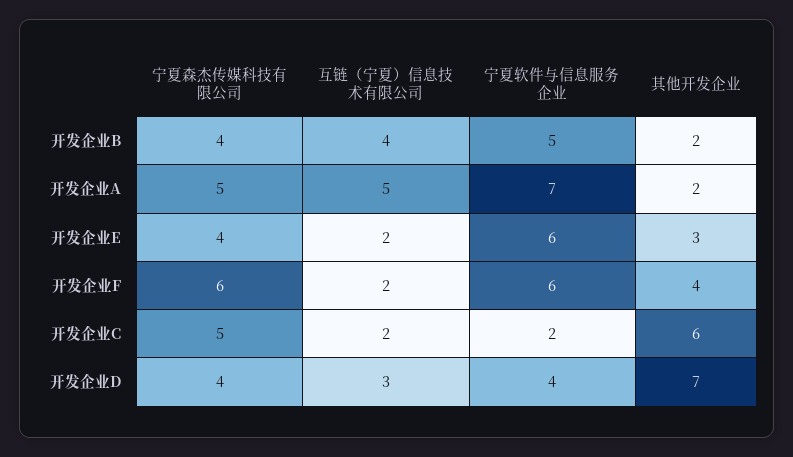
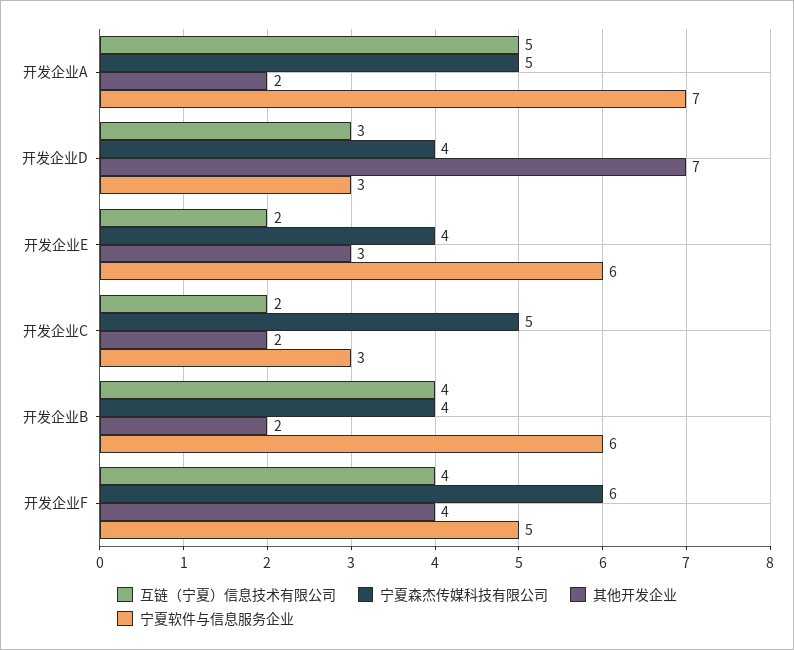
  {
    "宁夏森杰传媒科技有限公司": {
      "开发企业B": 4,
      "开发企业A": 5,
      "开发企业E": 4,
      "开发企业F": 6,
      "开发企业C": 5,
      "开发企业D": 4
    },
    "互链（宁夏）信息技术有限公司": {
      "开发企业B": 4,
      "开发企业A": 5,
      "开发企业E": 2,
-     "开发企业F": 2,
+     "开发企业F": 4,
      "开发企业C": 2,
      "开发企业D": 3
    },
    "宁夏软件与信息服务企业": {
-     "开发企业B": 5,
+     "开发企业B": 6,
      "开发企业A": 7,
      "开发企业E": 6,
-     "开发企业F": 6,
+     "开发企业F": 5,
-     "开发企业C": 2,
+     "开发企业C": 3,
-     "开发企业D": 4
+     "开发企业D": 3
    },
    "其他开发企业": {
      "开发企业B": 2,
      "开发企业A": 2,
      "开发企业E": 3,
      "开发企业F": 4,
-     "开发企业C": 6,
+     "开发企业C": 2,
      "开发企业D": 7
    }
  }

